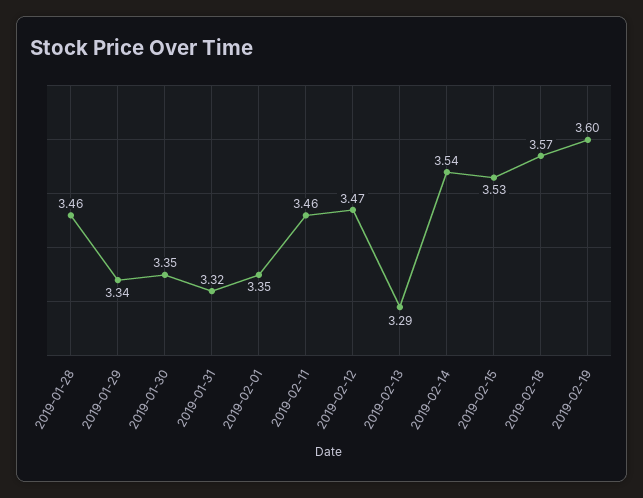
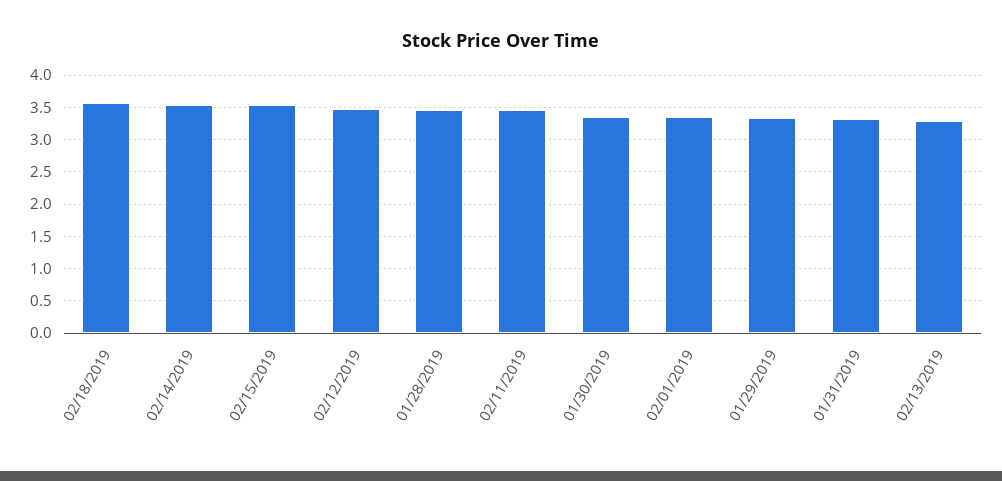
  {
    "2019-01-28": 3.46,
    "2019-01-29": 3.34,
    "2019-01-30": 3.35,
    "2019-01-31": 3.32,
    "2019-02-01": 3.35,
    "2019-02-11": 3.46,
    "2019-02-12": 3.47,
    "2019-02-13": 3.29,
    "2019-02-14": 3.54,
    "2019-02-15": 3.53,
-   "2019-02-18": 3.57,
+   "2019-02-18": 3.57
-   "2019-02-19": 3.6
  }

